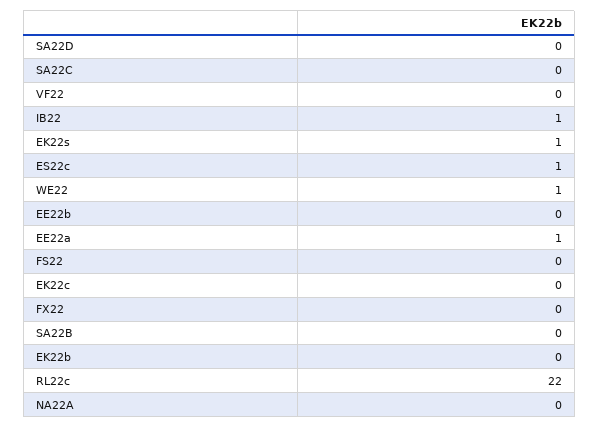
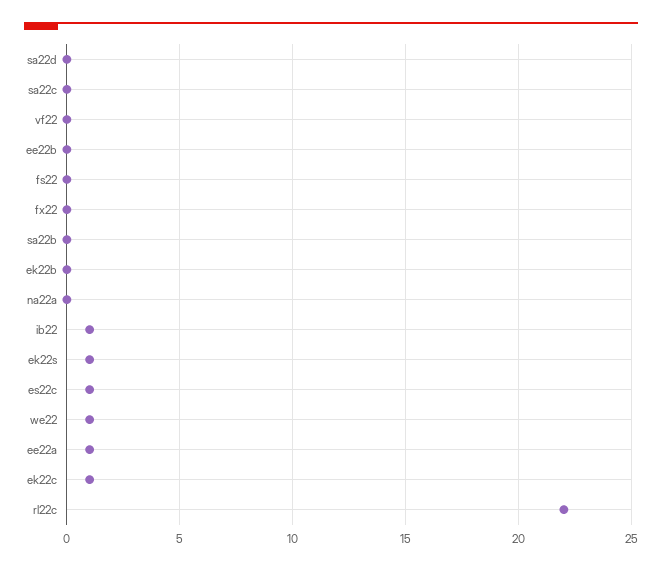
  {
    "SA22D": 0,
    "SA22C": 0,
    "VF22": 0,
    "IB22": 1,
    "EK22s": 1,
    "ES22c": 1,
    "WE22": 1,
    "EE22b": 0,
    "EE22a": 1,
    "FS22": 0,
-   "EK22c": 0,
+   "EK22c": 1,
    "FX22": 0,
    "SA22B": 0,
    "EK22b": 0,
    "RL22c": 22,
    "NA22A": 0
  }

